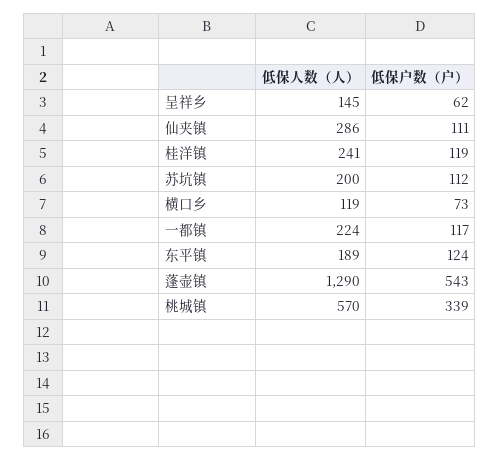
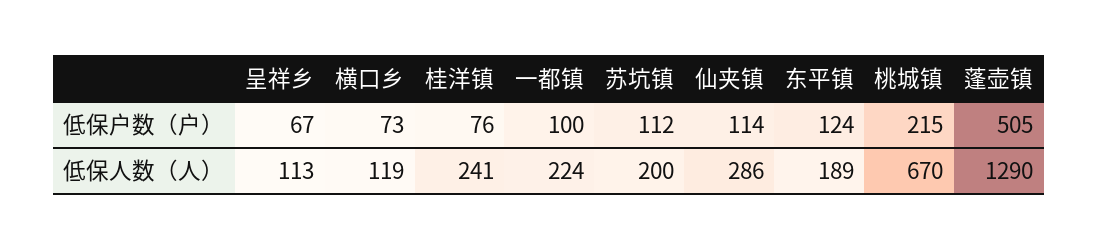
  {
    "低保人数（人）": {
-     "呈祥乡": 145,
+     "呈祥乡": 113,
      "仙夹镇": 286,
      "桂洋镇": 241,
      "苏坑镇": 200,
      "横口乡": 119,
      "一都镇": 224,
      "东平镇": 189,
      "蓬壶镇": 1290,
-     "桃城镇": 570
+     "桃城镇": 670
    },
    "低保户数（户）": {
-     "呈祥乡": 62,
+     "呈祥乡": 67,
-     "仙夹镇": 111,
+     "仙夹镇": 114,
-     "桂洋镇": 119,
+     "桂洋镇": 76,
      "苏坑镇": 112,
      "横口乡": 73,
-     "一都镇": 117,
+     "一都镇": 100,
      "东平镇": 124,
-     "蓬壶镇": 543,
+     "蓬壶镇": 505,
-     "桃城镇": 339
+     "桃城镇": 215
    }
  }

